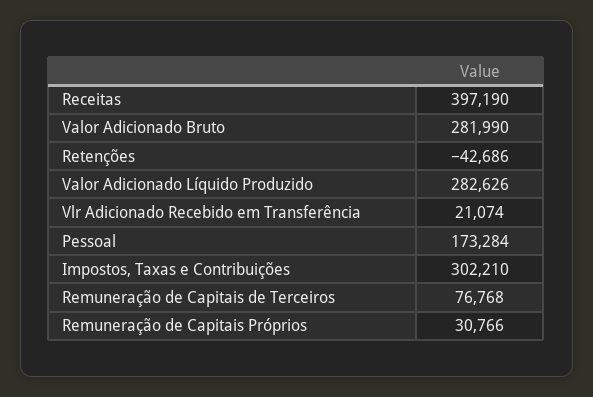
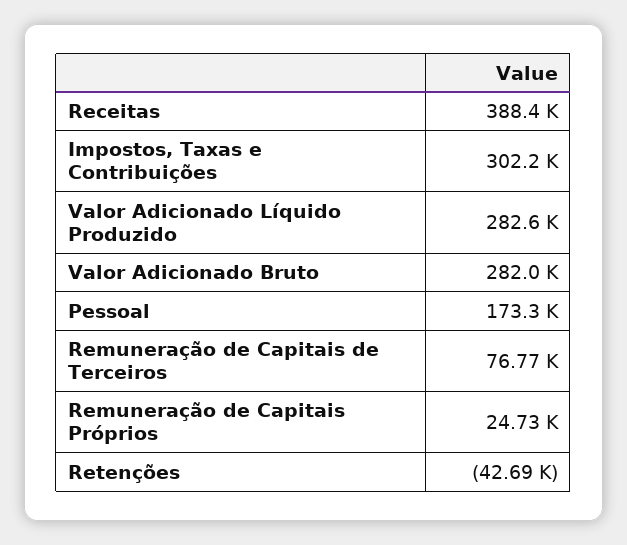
  {
-   "Receitas": 397190,
+   "Receitas": 388400,
    "Valor Adicionado Bruto": 281990,
    "Retenções": -42686,
    "Valor Adicionado Líquido Produzido": 282626,
-   "Vlr Adicionado Recebido em Transferência": 21074,
    "Pessoal": 173284,
    "Impostos, Taxas e Contribuições": 302210,
    "Remuneração de Capitais de Terceiros": 76768,
-   "Remuneração de Capitais Próprios": 30766
+   "Remuneração de Capitais Próprios": 24730
  }

